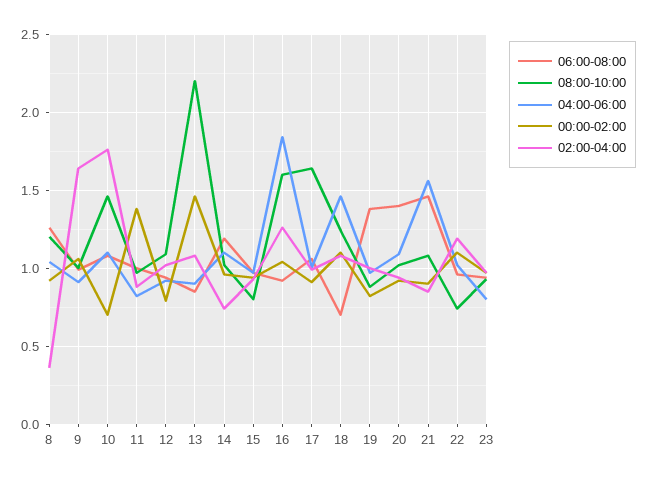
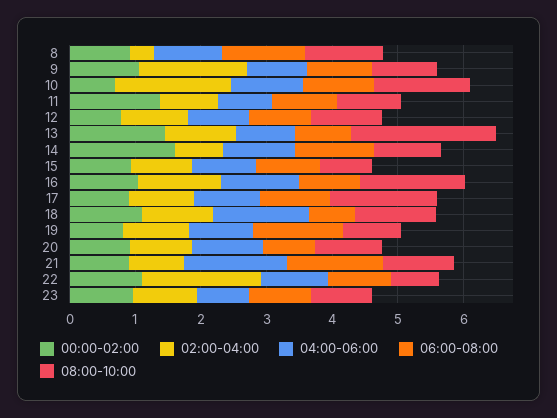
  {
    "06:00-08:00": {
      "8": 1.25,
      "9": 1,
      "10": 1.1,
      "11": 1,
      "12": 0.95,
      "13": 0.85,
      "14": 1.2,
      "15": 0.95,
      "16": 0.9,
      "17": 1.05,
      "18": 0.7,
      "19": 1.4,
-     "20": 1.4,
+     "20": 0.8,
      "21": 1.45,
      "22": 0.95,
      "23": 0.95
    },
    "08:00-10:00": {
      "8": 1.2,
      "9": 1,
      "10": 1.45,
      "11": 0.95,
      "12": 1.1,
      "13": 2.2,
      "14": 1,
      "15": 0.8,
      "16": 1.6,
      "17": 1.65,
      "18": 1.25,
      "19": 0.9,
      "20": 1,
      "21": 1.1,
      "22": 0.75,
      "23": 0.95
    },
    "04:00-06:00": {
      "8": 1.05,
      "9": 0.9,
      "10": 1.1,
      "11": 0.8,
      "12": 0.9,
      "13": 0.9,
      "14": 1.1,
      "15": 0.95,
-     "16": 1.85,
+     "16": 1.2,
      "17": 1,
      "18": 1.45,
      "19": 0.95,
      "20": 1.1,
      "21": 1.55,
      "22": 1,
      "23": 0.8
    },
    "00:00-02:00": {
      "8": 0.9,
      "9": 1.05,
      "10": 0.7,
      "11": 1.4,
      "12": 0.8,
      "13": 1.45,
-     "14": 0.95,
+     "14": 1.6,
      "15": 0.95,
      "16": 1.05,
      "17": 0.9,
      "18": 1.1,
      "19": 0.8,
      "20": 0.9,
      "21": 0.9,
      "22": 1.1,
      "23": 0.95
    },
    "02:00-04:00": {
      "8": 0.35,
      "9": 1.65,
      "10": 1.75,
      "11": 0.9,
      "12": 1,
      "13": 1.1,
      "14": 0.75,
      "15": 0.95,
      "16": 1.25,
      "17": 1,
      "18": 1.1,
      "19": 1,
      "20": 0.95,
      "21": 0.85,
-     "22": 1.2,
+     "22": 1.8,
      "23": 0.95
    }
  }

